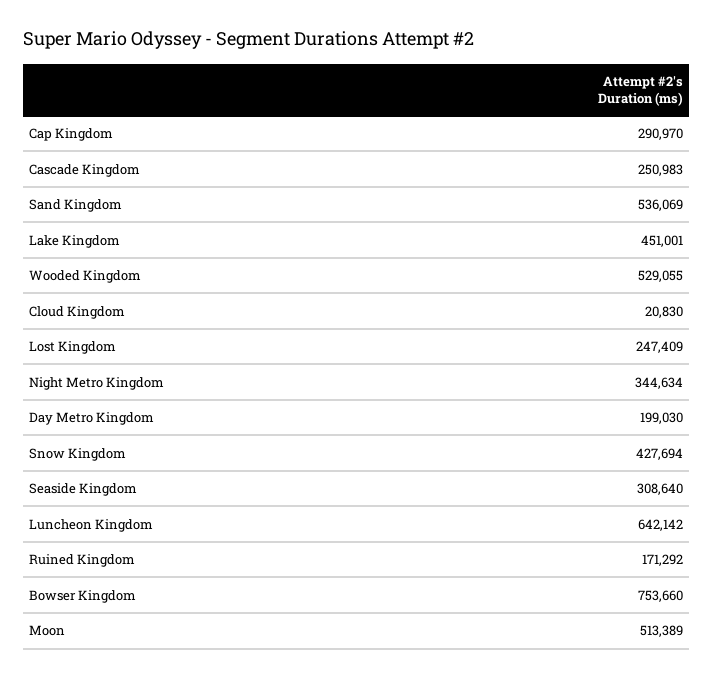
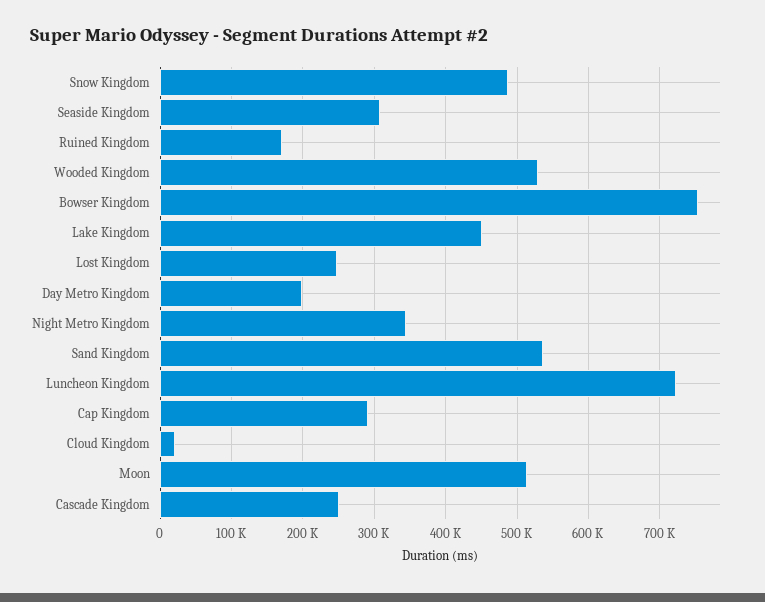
  {
    "Cap Kingdom": 290970,
    "Cascade Kingdom": 250983,
    "Sand Kingdom": 536069,
    "Lake Kingdom": 451001,
    "Wooded Kingdom": 529055,
    "Cloud Kingdom": 20830,
    "Lost Kingdom": 247409,
    "Night Metro Kingdom": 344634,
    "Day Metro Kingdom": 199030,
-   "Snow Kingdom": 427694,
+   "Snow Kingdom": 490000,
    "Seaside Kingdom": 308640,
-   "Luncheon Kingdom": 642142,
+   "Luncheon Kingdom": 720000,
    "Ruined Kingdom": 171292,
    "Bowser Kingdom": 753660,
    "Moon": 513389
  }

